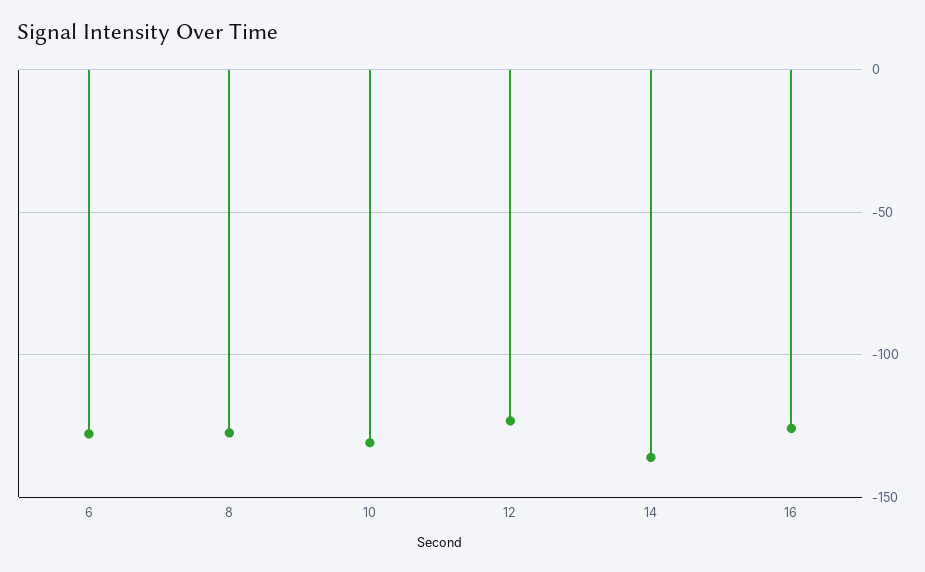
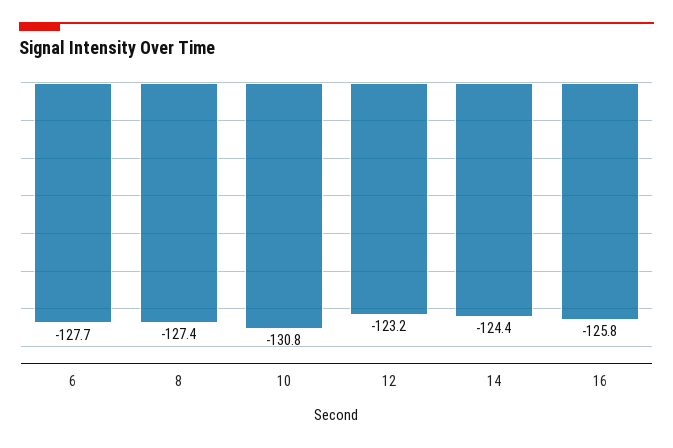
  {
    "6": -127.7,
    "8": -127.4,
    "10": -130.8,
    "12": -123.2,
-   "14": -135,
+   "14": -124.4,
    "16": -125.8
  }

